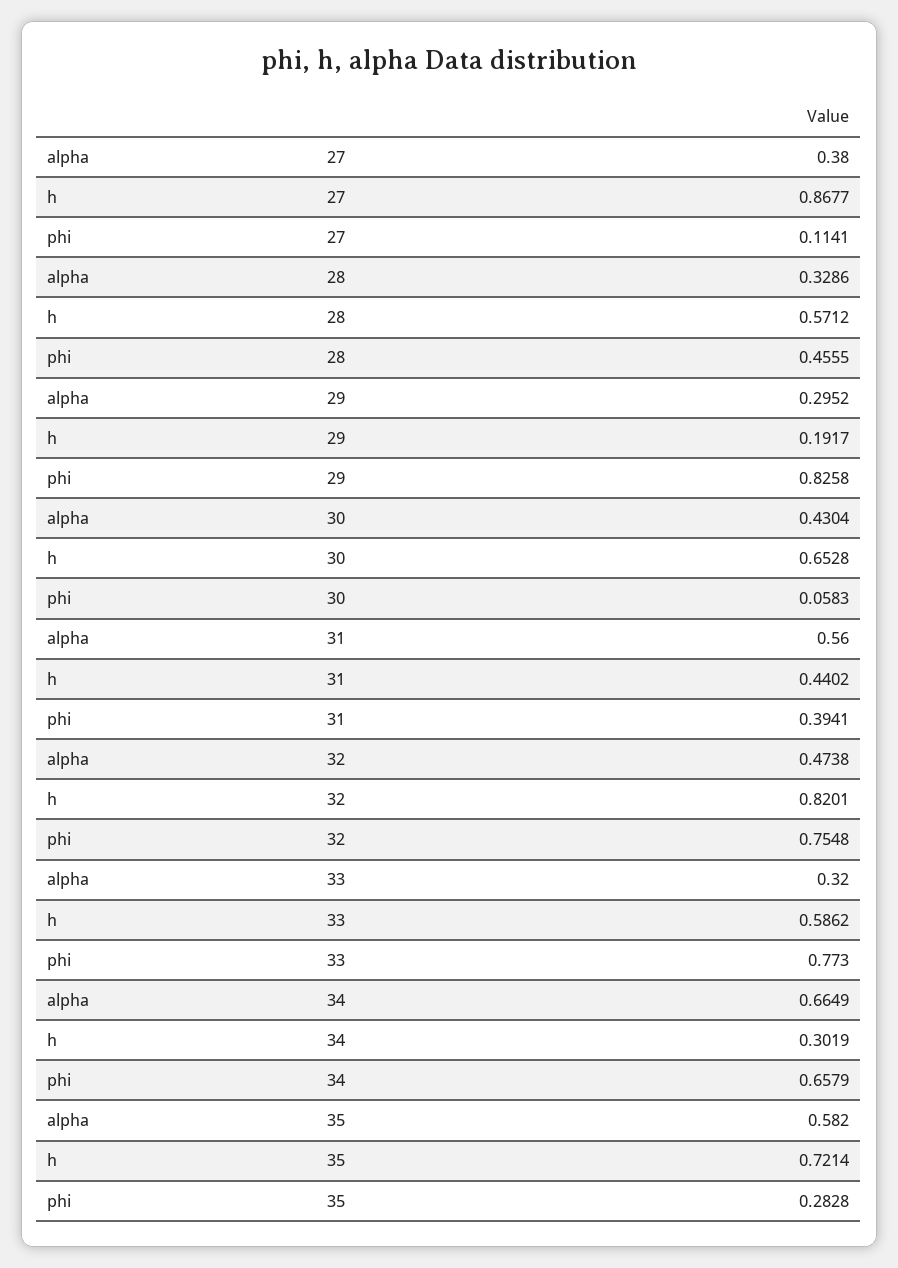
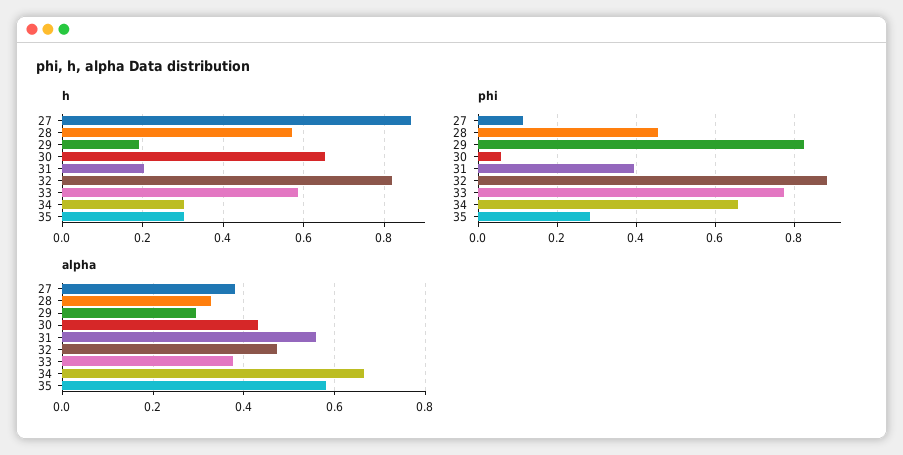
  {
    "alpha": {
      "27": 0.38,
      "28": 0.3286,
      "29": 0.2952,
      "30": 0.4304,
      "31": 0.56,
      "32": 0.4738,
-     "33": 0.32,
+     "33": 0.38,
      "34": 0.6649,
      "35": 0.582
    },
    "h": {
      "27": 0.8677,
      "28": 0.5712,
      "29": 0.1917,
      "30": 0.6528,
-     "31": 0.4402,
+     "31": 0.2,
      "32": 0.8201,
      "33": 0.5862,
      "34": 0.3019,
-     "35": 0.7214
+     "35": 0.3
    },
    "phi": {
      "27": 0.1141,
      "28": 0.4555,
      "29": 0.8258,
      "30": 0.0583,
      "31": 0.3941,
-     "32": 0.7548,
+     "32": 0.88,
      "33": 0.773,
      "34": 0.6579,
      "35": 0.2828
    }
  }

